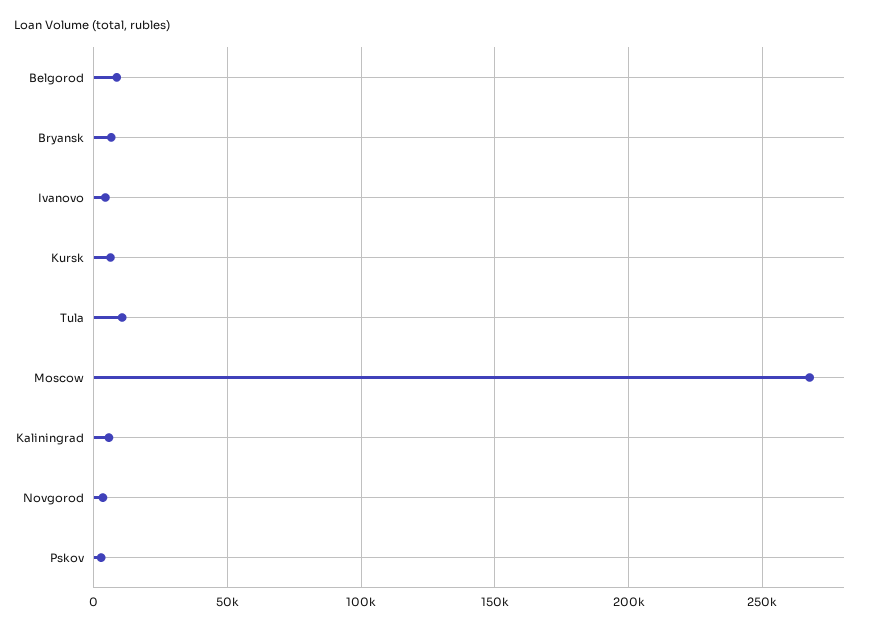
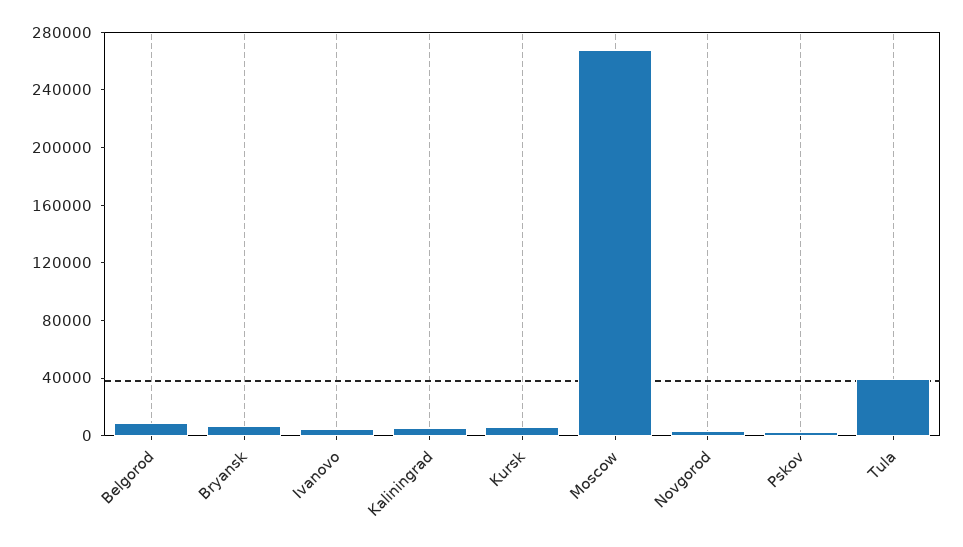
  {
    "Belgorod": 10000,
    "Bryansk": 5000,
    "Ivanovo": 5000,
    "Kursk": 5000,
-   "Tula": 10000,
+   "Tula": 40000,
    "Moscow": 270000,
    "Kaliningrad": 5000,
    "Novgorod": 5000,
    "Pskov": 5000
  }

